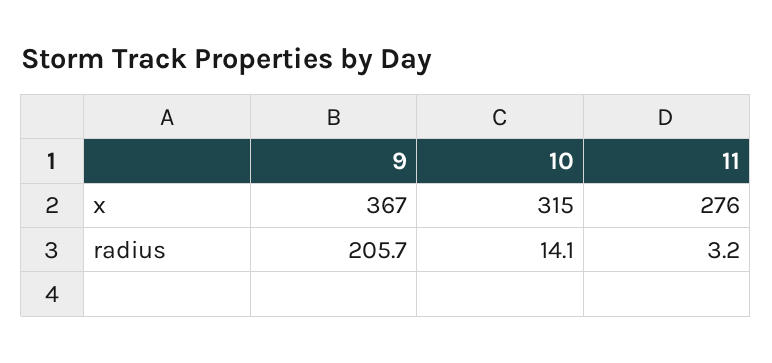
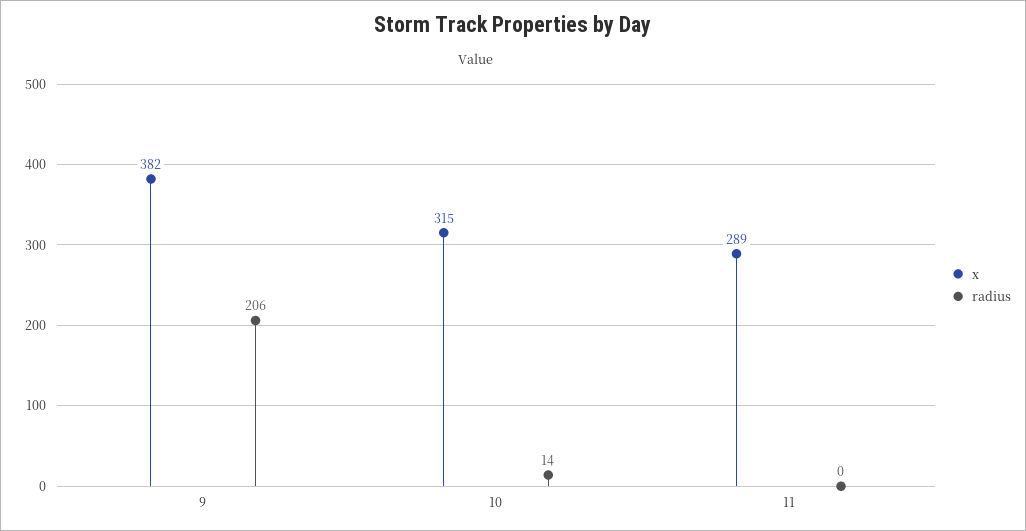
  {
    "x": {
-     "9": 367,
+     "9": 382,
      "10": 315,
-     "11": 276
+     "11": 289
    },
    "radius": {
      "9": 205.7,
      "10": 14.1,
-     "11": 3.2
+     "11": 0
    }
  }

